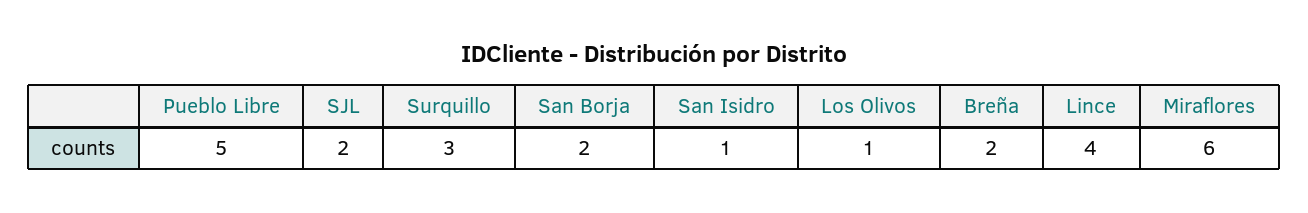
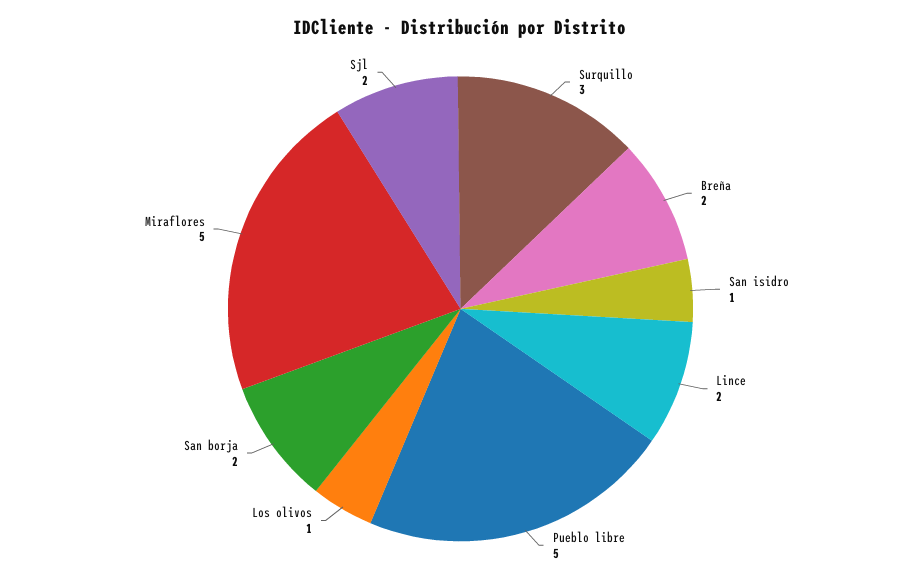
  {
    "Pueblo Libre": 5,
    "SJL": 2,
    "Surquillo": 3,
    "San Borja": 2,
    "San Isidro": 1,
    "Los Olivos": 1,
    "Breña": 2,
-   "Lince": 4,
+   "Lince": 2,
-   "Miraflores": 6
+   "Miraflores": 5
  }

